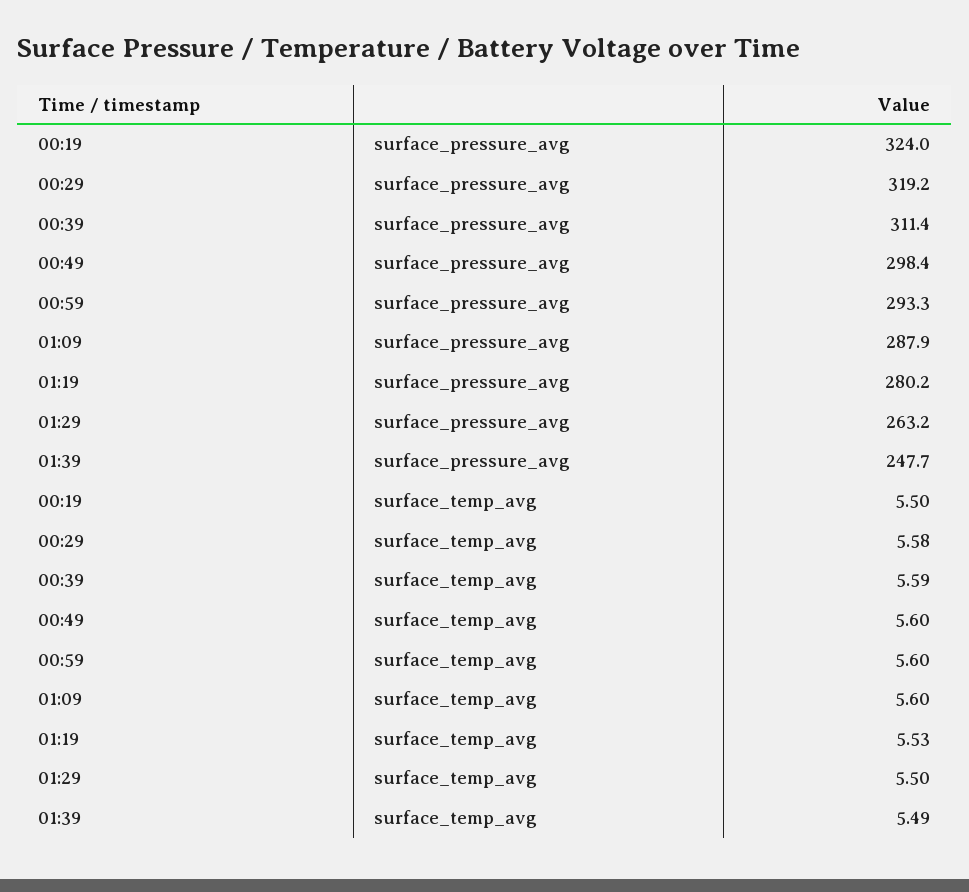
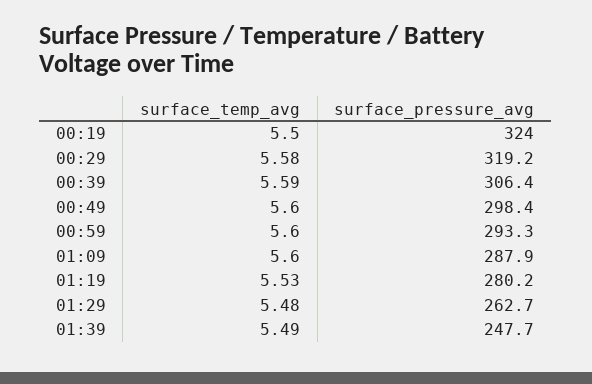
  {
    "00:19": {
      "surface_pressure_avg": 324,
      "surface_temp_avg": 5.5
    },
    "00:29": {
      "surface_pressure_avg": 319.2,
      "surface_temp_avg": 5.58
    },
    "00:39": {
-     "surface_pressure_avg": 311.4,
+     "surface_pressure_avg": 306.4,
      "surface_temp_avg": 5.59
    },
    "00:49": {
      "surface_pressure_avg": 298.4,
      "surface_temp_avg": 5.6
    },
    "00:59": {
      "surface_pressure_avg": 293.3,
      "surface_temp_avg": 5.6
    },
    "01:09": {
      "surface_pressure_avg": 287.9,
      "surface_temp_avg": 5.6
    },
    "01:19": {
      "surface_pressure_avg": 280.2,
      "surface_temp_avg": 5.53
    },
    "01:29": {
-     "surface_pressure_avg": 263.2,
+     "surface_pressure_avg": 262.7,
-     "surface_temp_avg": 5.5
+     "surface_temp_avg": 5.48
    },
    "01:39": {
      "surface_pressure_avg": 247.7,
      "surface_temp_avg": 5.49
    }
  }

